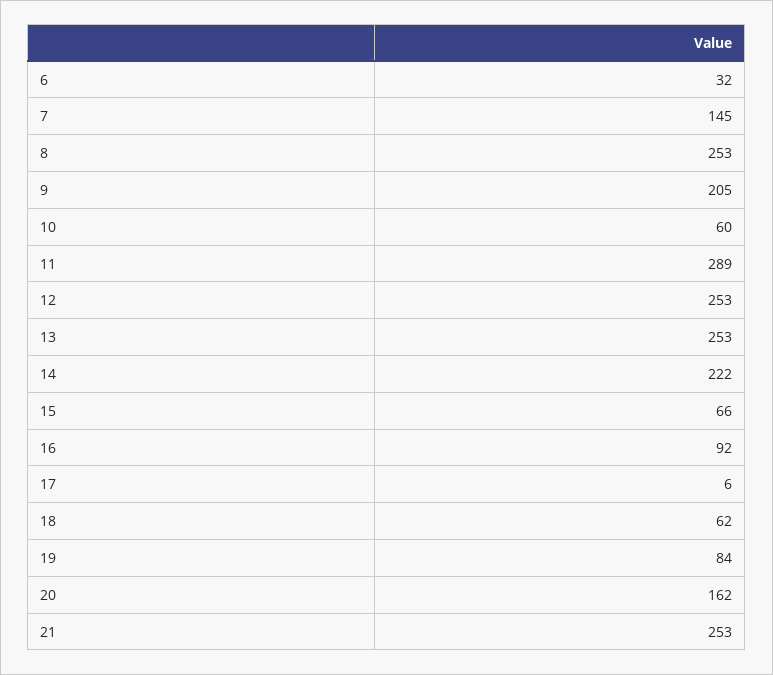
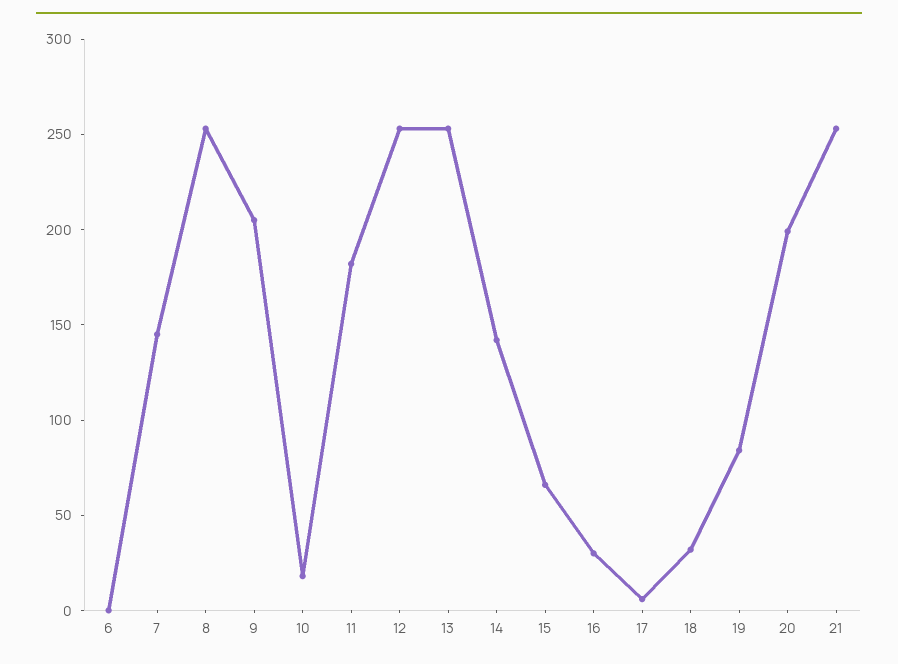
  {
-   "6": 32,
+   "6": 0,
    "7": 145,
    "8": 253,
    "9": 205,
-   "10": 60,
+   "10": 20,
-   "11": 289,
+   "11": 180,
    "12": 253,
    "13": 253,
-   "14": 222,
+   "14": 140,
    "15": 66,
-   "16": 92,
+   "16": 30,
    "17": 6,
-   "18": 62,
+   "18": 30,
    "19": 84,
-   "20": 162,
+   "20": 200,
    "21": 253
  }

